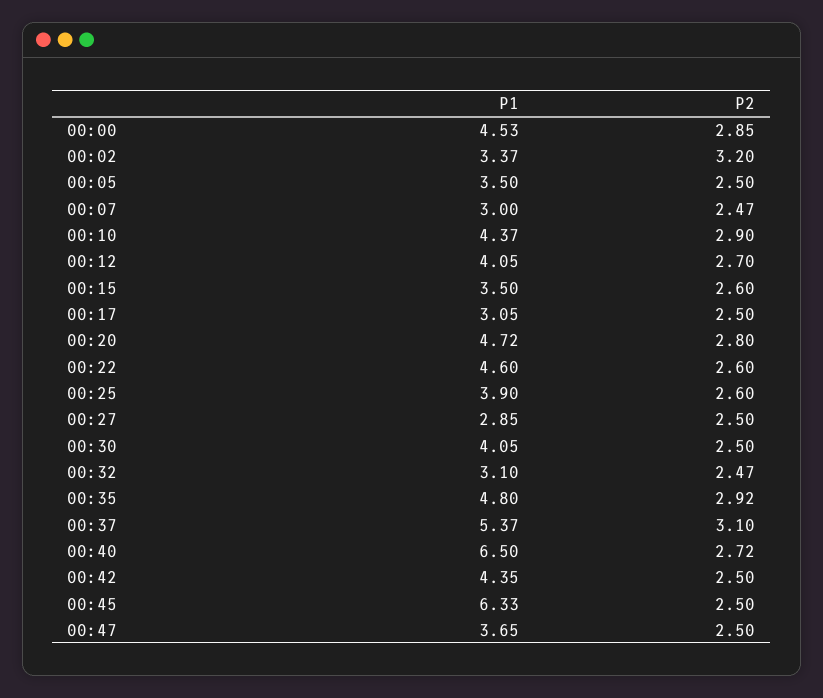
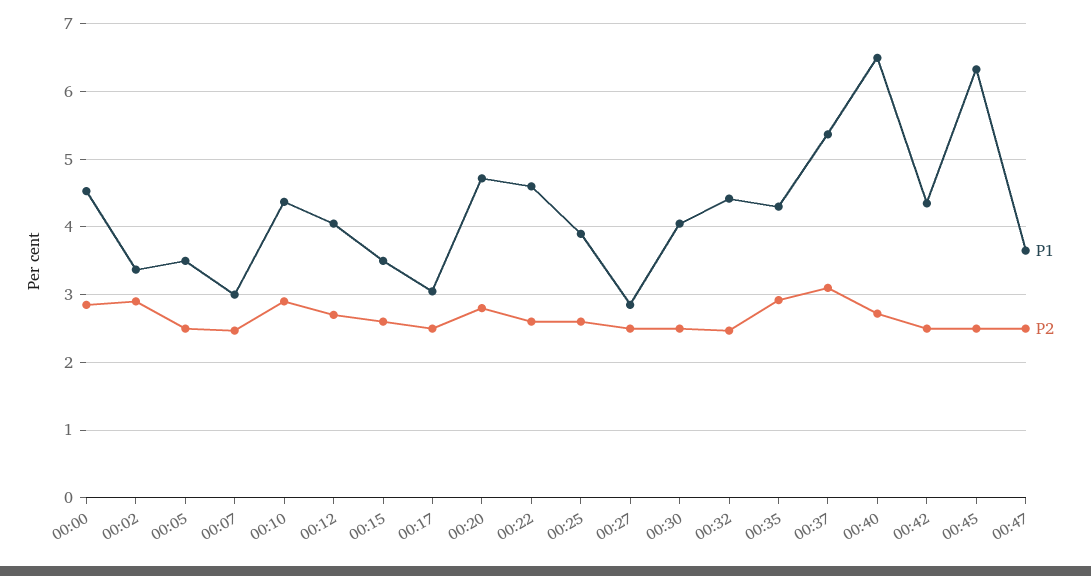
  {
    "P1": {
      "00:00": 4.53,
      "00:02": 3.37,
      "00:05": 3.5,
      "00:07": 3,
      "00:10": 4.37,
      "00:12": 4.05,
      "00:15": 3.5,
      "00:17": 3.05,
      "00:20": 4.72,
      "00:22": 4.6,
      "00:25": 3.9,
      "00:27": 2.85,
      "00:30": 4.05,
-     "00:32": 3.1,
+     "00:32": 4.4,
-     "00:35": 4.8,
+     "00:35": 4.3,
      "00:37": 5.37,
      "00:40": 6.5,
      "00:42": 4.35,
      "00:45": 6.33,
      "00:47": 3.65
    },
    "P2": {
      "00:00": 2.85,
-     "00:02": 3.2,
+     "00:02": 2.9,
      "00:05": 2.5,
      "00:07": 2.47,
      "00:10": 2.9,
      "00:12": 2.7,
      "00:15": 2.6,
      "00:17": 2.5,
      "00:20": 2.8,
      "00:22": 2.6,
      "00:25": 2.6,
      "00:27": 2.5,
      "00:30": 2.5,
      "00:32": 2.47,
      "00:35": 2.92,
      "00:37": 3.1,
      "00:40": 2.72,
      "00:42": 2.5,
      "00:45": 2.5,
      "00:47": 2.5
    }
  }

